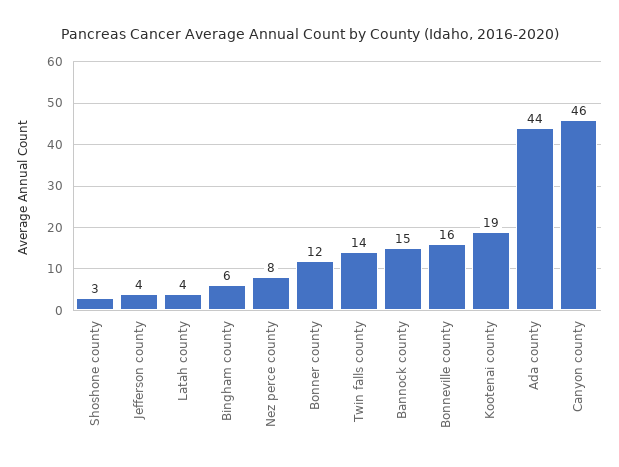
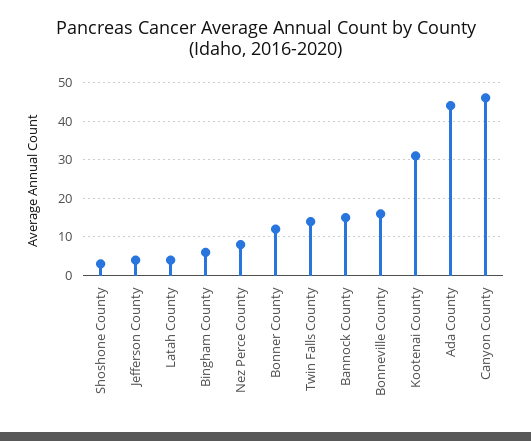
  {
    "Shoshone county": 3,
    "Jefferson county": 4,
    "Latah county": 4,
    "Bingham county": 6,
    "Nez perce county": 8,
    "Bonner county": 12,
    "Twin falls county": 14,
    "Bannock county": 15,
    "Bonneville county": 16,
-   "Kootenai county": 19,
+   "Kootenai county": 30,
    "Ada county": 44,
    "Canyon county": 46
  }

